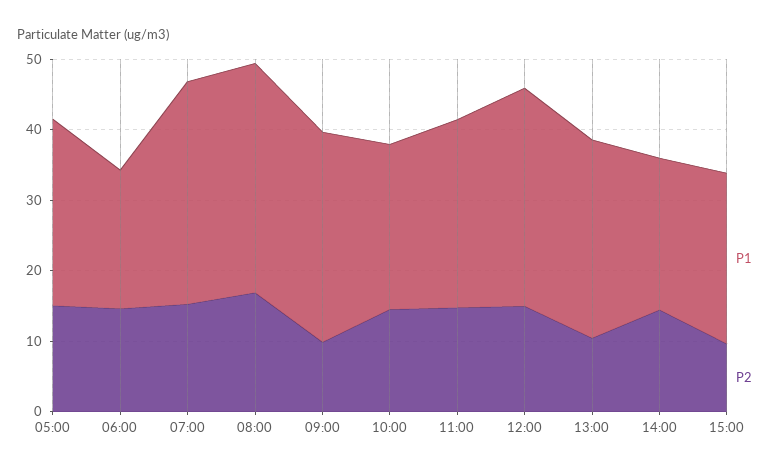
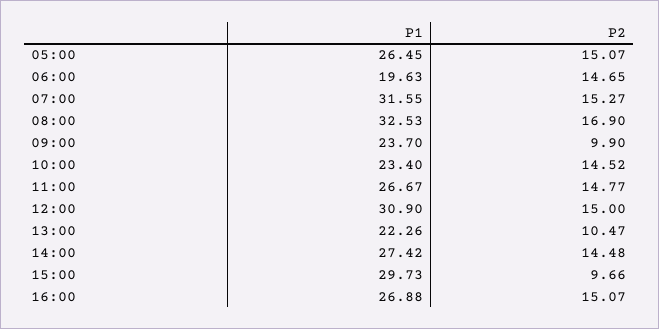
  {
    "P1": {
      "05:00": 26.45,
      "06:00": 19.63,
      "07:00": 31.55,
      "08:00": 32.53,
-     "09:00": 30,
+     "09:00": 23.7,
      "10:00": 23.4,
      "11:00": 26.67,
      "12:00": 30.9,
-     "13:00": 28,
+     "13:00": 22.26,
-     "14:00": 22,
+     "14:00": 27.42,
-     "15:00": 24
+     "15:00": 29.73,
+     "16:00": 26.88
    },
    "P2": {
      "05:00": 15.07,
      "06:00": 14.65,
      "07:00": 15.27,
      "08:00": 16.9,
      "09:00": 9.9,
      "10:00": 14.52,
      "11:00": 14.77,
      "12:00": 15,
      "13:00": 10.47,
      "14:00": 14.48,
-     "15:00": 9.66
+     "15:00": 9.66,
+     "16:00": 15.07
    }
  }

